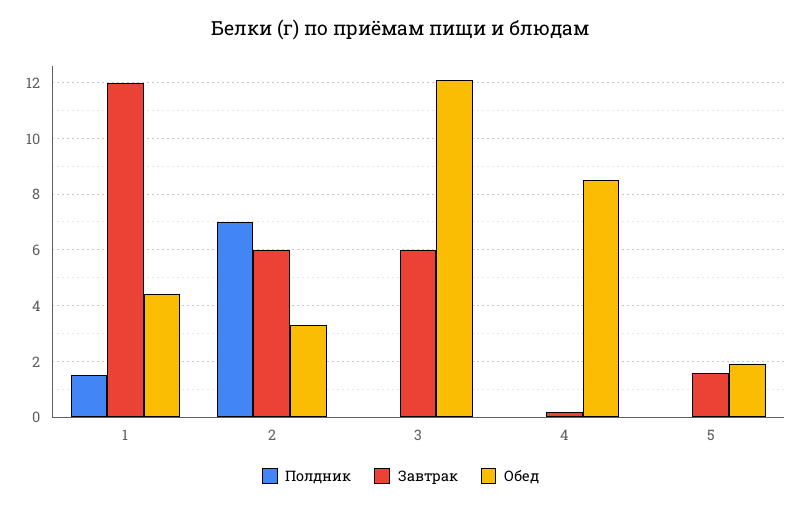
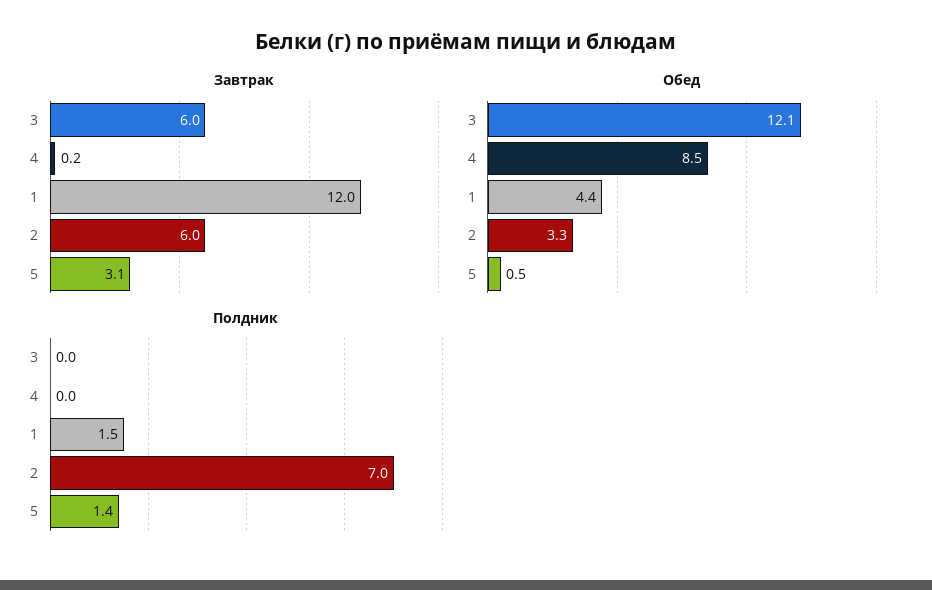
  {
    "Полдник": {
      "1": 1.5,
      "2": 7,
      "3": 0,
      "4": 0,
-     "5": 0
+     "5": 1.4
    },
    "Завтрак": {
      "1": 12,
      "2": 6,
      "3": 6,
      "4": 0.2,
-     "5": 1.5
+     "5": 3.1
    },
    "Обед": {
      "1": 4.4,
      "2": 3.3,
      "3": 12.1,
      "4": 8.5,
-     "5": 2
+     "5": 0.5
    }
  }

